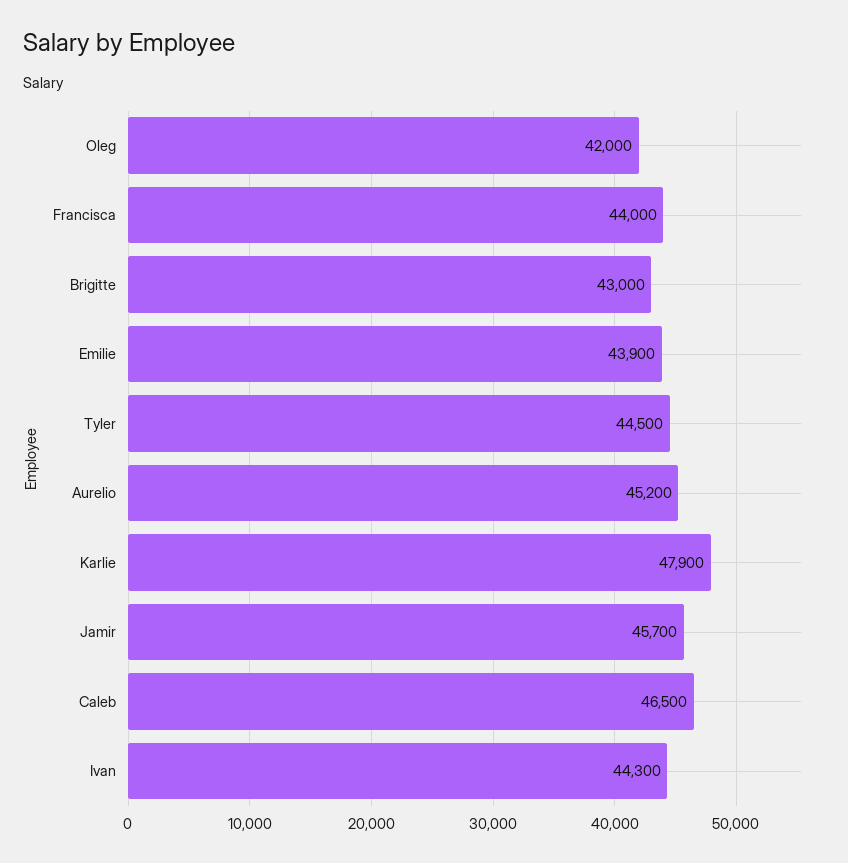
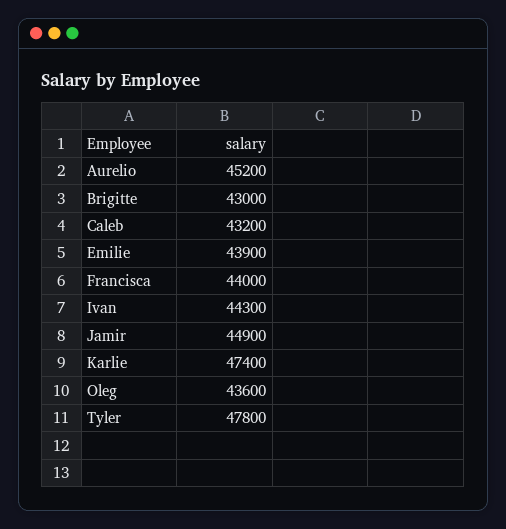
  {
-   "Oleg": 42000,
+   "Oleg": 43600,
    "Francisca": 44000,
    "Brigitte": 43000,
    "Emilie": 43900,
-   "Tyler": 44500,
+   "Tyler": 47800,
    "Aurelio": 45200,
-   "Karlie": 47900,
+   "Karlie": 47400,
-   "Jamir": 45700,
+   "Jamir": 44900,
-   "Caleb": 46500,
+   "Caleb": 43200,
    "Ivan": 44300
  }

